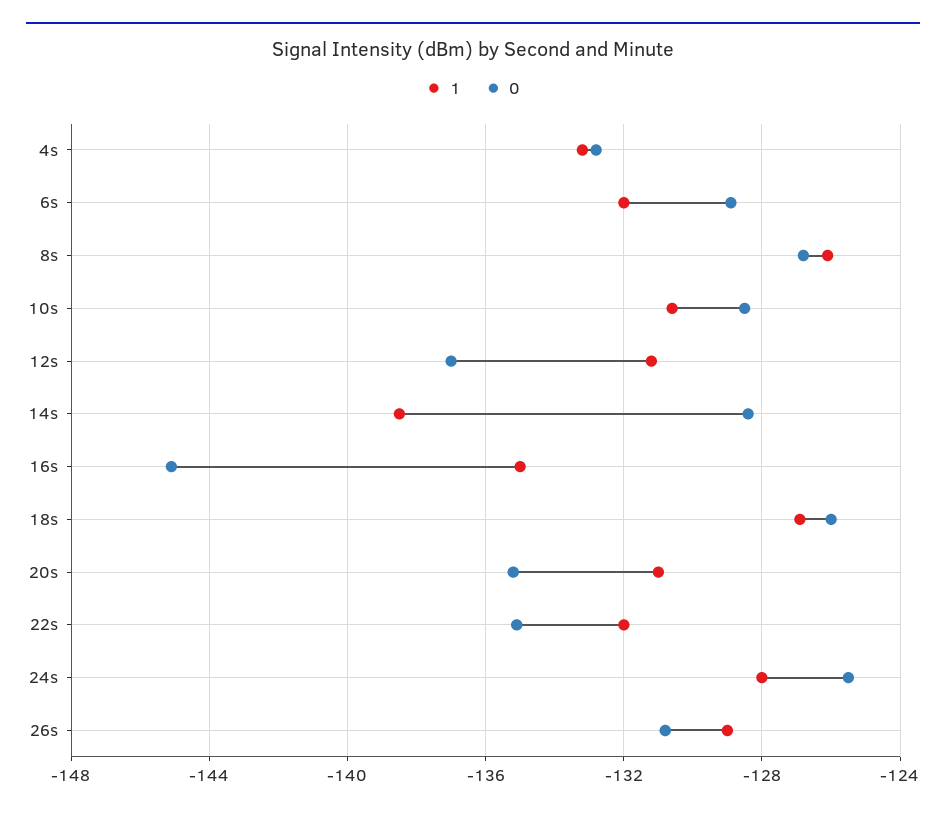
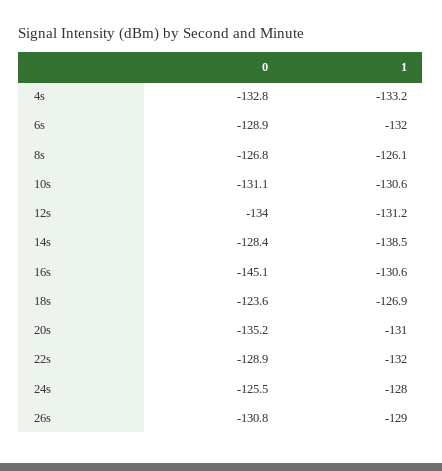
  {
    "1": {
      "4s": -133.2,
      "6s": -132,
      "8s": -126.1,
      "10s": -130.6,
      "12s": -131.2,
      "14s": -138.5,
-     "16s": -135,
+     "16s": -130.6,
      "18s": -126.9,
      "20s": -131,
      "22s": -132,
      "24s": -128,
      "26s": -129
    },
    "0": {
      "4s": -132.8,
      "6s": -128.9,
      "8s": -126.8,
-     "10s": -128.5,
+     "10s": -131.1,
-     "12s": -137,
+     "12s": -134,
      "14s": -128.4,
      "16s": -145.1,
-     "18s": -126,
+     "18s": -123.6,
      "20s": -135.2,
-     "22s": -135,
+     "22s": -128.9,
      "24s": -125.5,
      "26s": -130.8
    }
  }

